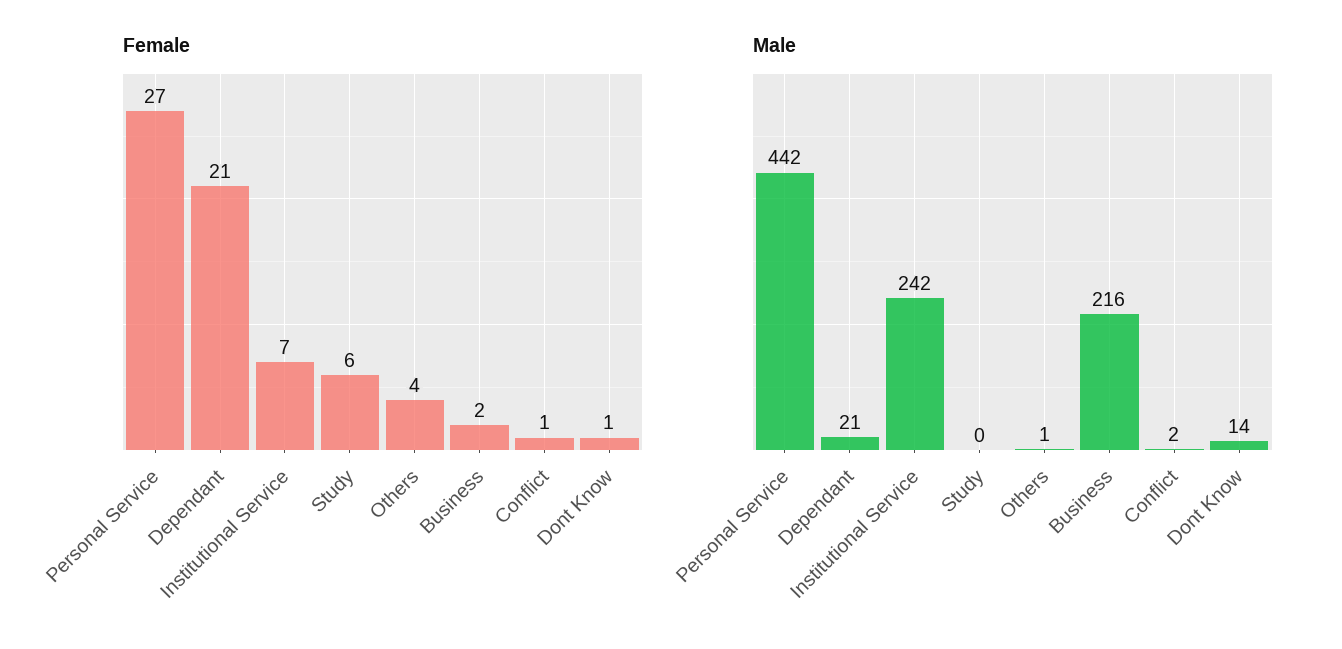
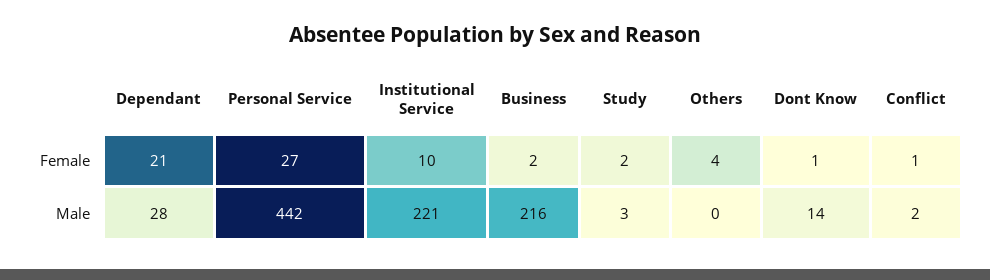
  {
    "Female": {
      "Personal Service": 27,
      "Dependant": 21,
-     "Institutional Service": 7,
+     "Institutional Service": 10,
-     "Study": 6,
+     "Study": 2,
      "Others": 4,
      "Business": 2,
      "Conflict": 1,
      "Dont Know": 1
    },
    "Male": {
      "Personal Service": 442,
-     "Dependant": 21,
+     "Dependant": 28,
-     "Institutional Service": 242,
+     "Institutional Service": 221,
-     "Study": 0,
+     "Study": 3,
-     "Others": 1,
+     "Others": 0,
      "Business": 216,
      "Conflict": 2,
      "Dont Know": 14
    }
  }

